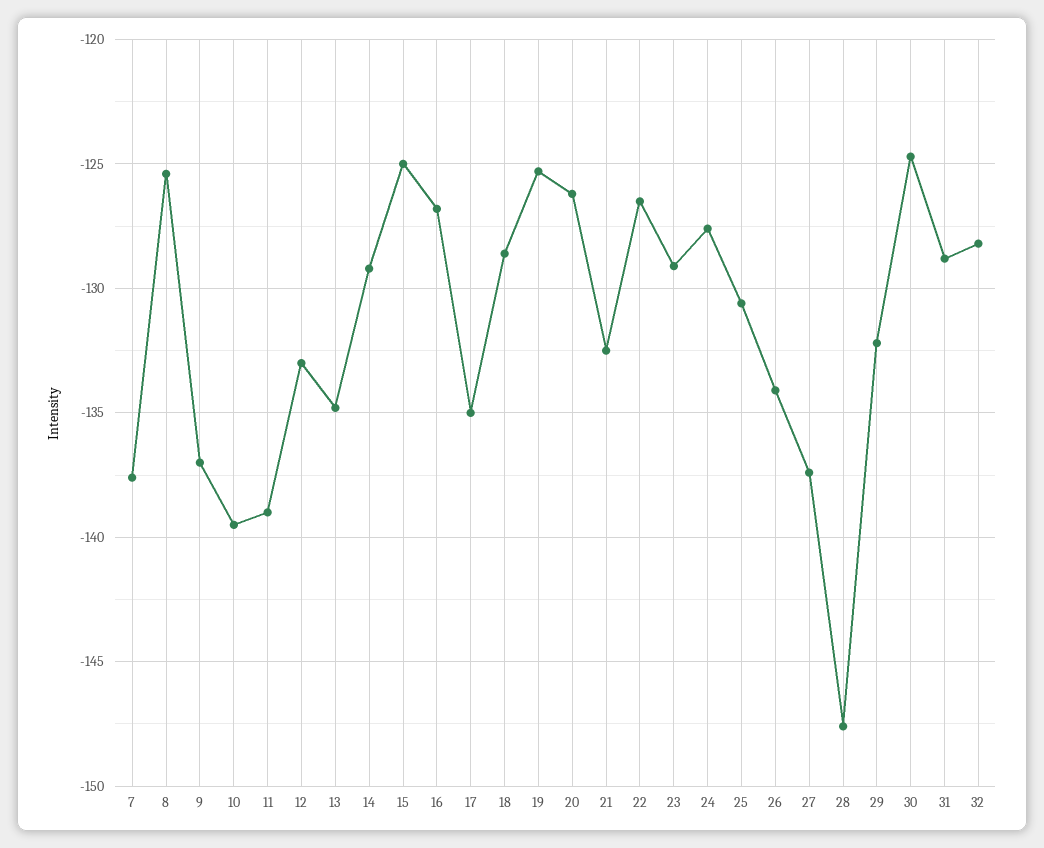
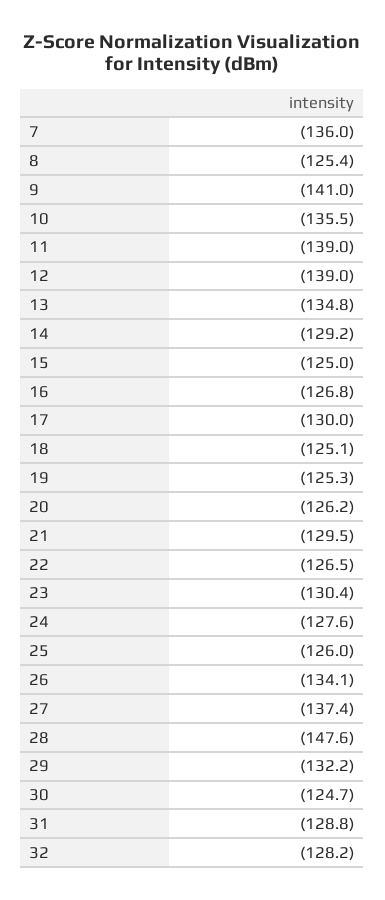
  {
-   "7": -137.5,
+   "7": -136,
    "8": -125.4,
-   "9": -137,
+   "9": -141,
-   "10": -139.5,
+   "10": -135.5,
    "11": -139,
-   "12": -133,
+   "12": -139,
    "13": -134.8,
    "14": -129.2,
    "15": -125,
    "16": -126.8,
-   "17": -135,
+   "17": -130,
-   "18": -128.5,
+   "18": -125.1,
    "19": -125.3,
    "20": -126.2,
-   "21": -132.5,
+   "21": -129.5,
    "22": -126.5,
-   "23": -129,
+   "23": -130.4,
    "24": -127.6,
-   "25": -130.5,
+   "25": -126,
    "26": -134.1,
    "27": -137.4,
    "28": -147.6,
    "29": -132.2,
    "30": -124.7,
    "31": -128.8,
    "32": -128.2
  }

